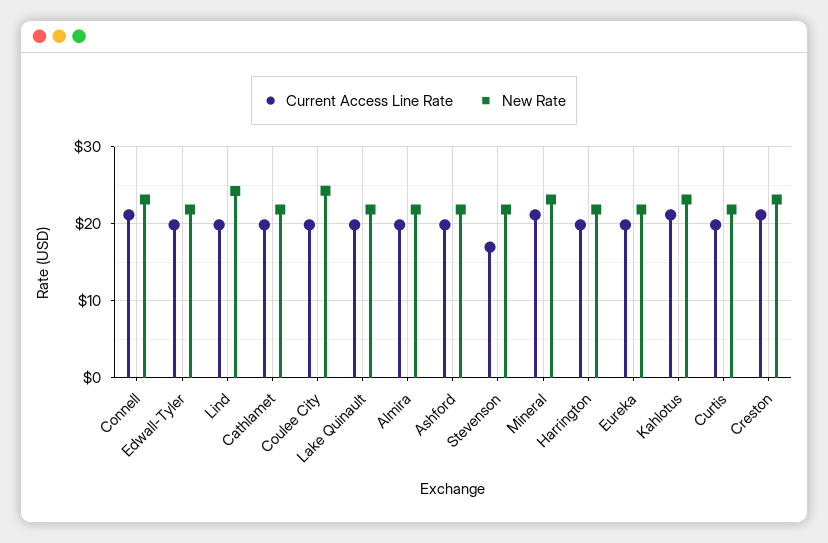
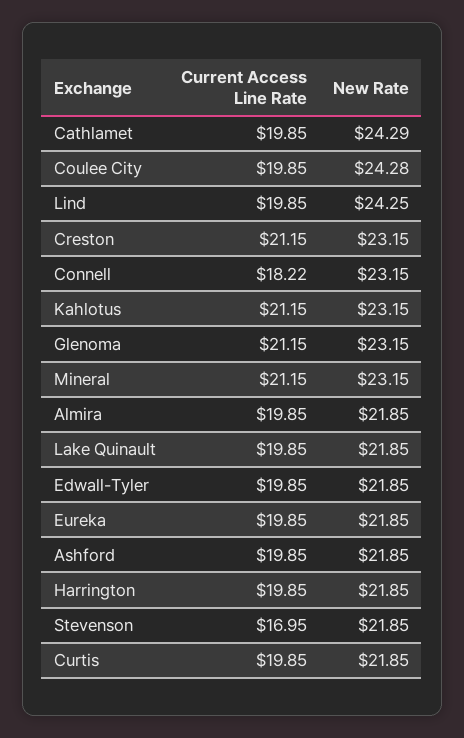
  {
    "Current Access Line Rate": {
-     "Connell": 21,
+     "Connell": 18.22,
      "Edwall-Tyler": 19.85,
      "Lind": 19.85,
      "Cathlamet": 19.85,
      "Coulee City": 19.85,
      "Lake Quinault": 19.85,
      "Almira": 19.85,
      "Ashford": 19.85,
      "Stevenson": 16.95,
      "Mineral": 21.15,
      "Harrington": 19.85,
      "Eureka": 19.85,
      "Kahlotus": 21.15,
      "Curtis": 19.85,
-     "Creston": 21.15
+     "Creston": 21.15,
+     "Glenoma": 21.15
    },
    "New Rate": {
      "Connell": 23.15,
      "Edwall-Tyler": 21.85,
      "Lind": 24.25,
-     "Cathlamet": 22,
+     "Cathlamet": 24.29,
      "Coulee City": 24.28,
      "Lake Quinault": 21.85,
      "Almira": 21.85,
      "Ashford": 21.85,
      "Stevenson": 21.85,
      "Mineral": 23.15,
      "Harrington": 21.85,
      "Eureka": 21.85,
      "Kahlotus": 23.15,
      "Curtis": 21.85,
-     "Creston": 23.15
+     "Creston": 23.15,
+     "Glenoma": 23.15
    }
  }

